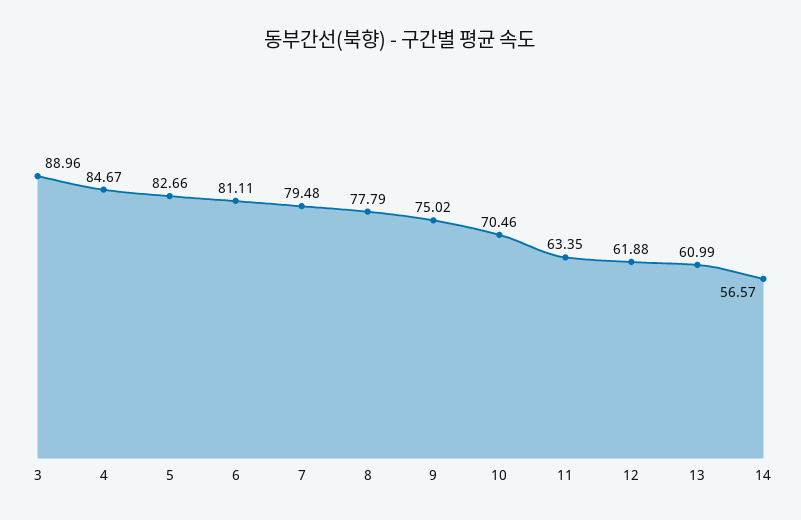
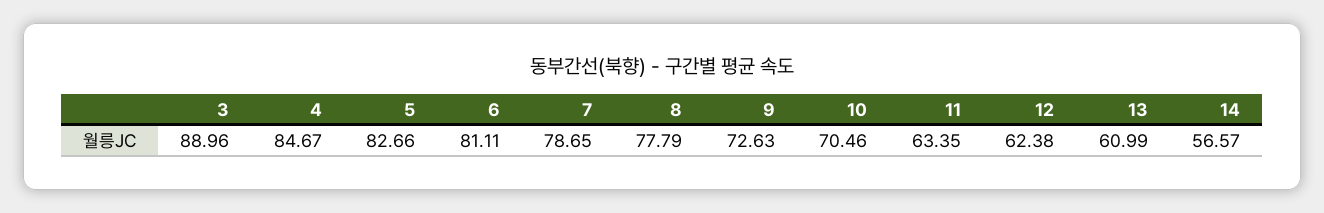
  {
    "3": 88.96,
    "4": 84.67,
    "5": 82.66,
    "6": 81.11,
-   "7": 79.48,
+   "7": 78.65,
    "8": 77.79,
-   "9": 75.02,
+   "9": 72.63,
    "10": 70.46,
    "11": 63.35,
-   "12": 61.88,
+   "12": 62.38,
    "13": 60.99,
    "14": 56.57
  }

